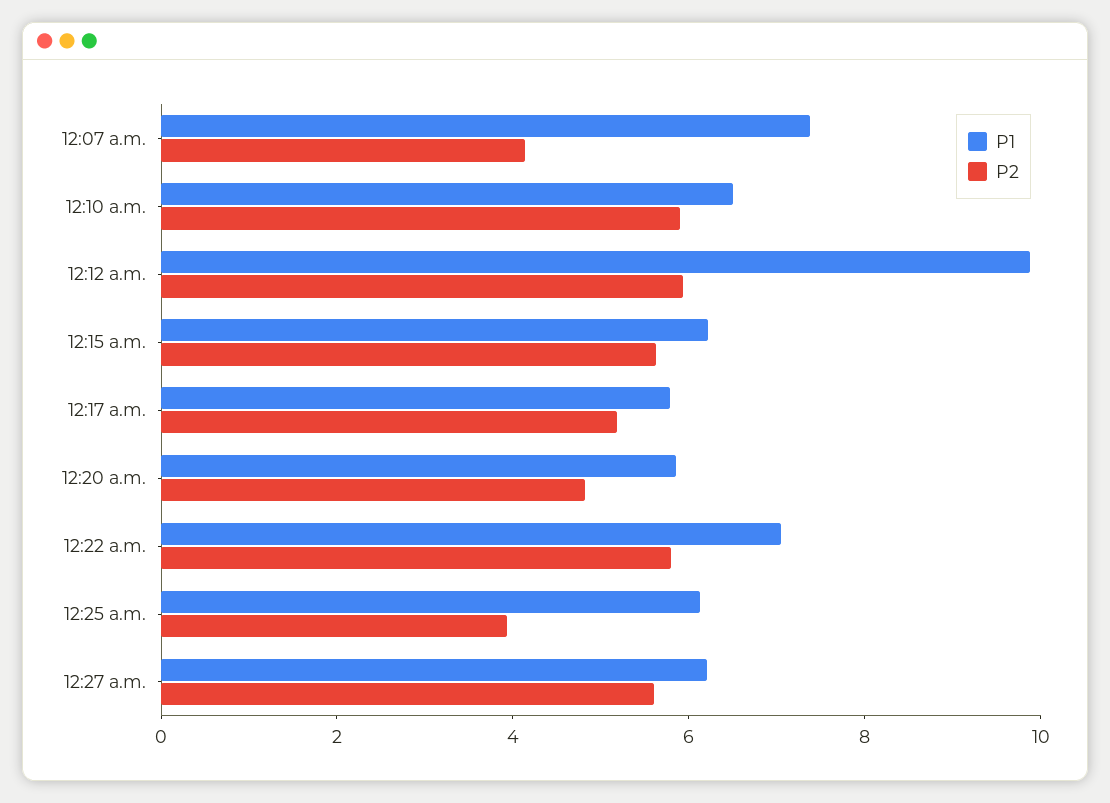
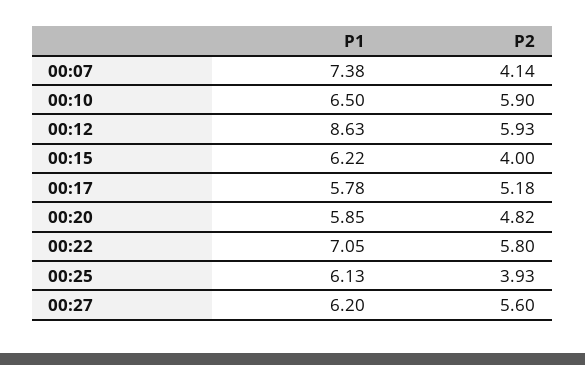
  {
    "P1": {
      "12:07 a.m.": 7.38,
      "12:10 a.m.": 6.5,
-     "12:12 a.m.": 10,
+     "12:12 a.m.": 8.63,
      "12:15 a.m.": 6.22,
      "12:17 a.m.": 5.78,
      "12:20 a.m.": 5.85,
      "12:22 a.m.": 7.05,
      "12:25 a.m.": 6.13,
      "12:27 a.m.": 6.2
    },
    "P2": {
      "12:07 a.m.": 4.14,
      "12:10 a.m.": 5.9,
      "12:12 a.m.": 5.93,
-     "12:15 a.m.": 5.5,
+     "12:15 a.m.": 4,
      "12:17 a.m.": 5.18,
      "12:20 a.m.": 4.82,
      "12:22 a.m.": 5.8,
      "12:25 a.m.": 3.93,
      "12:27 a.m.": 5.6
    }
  }

